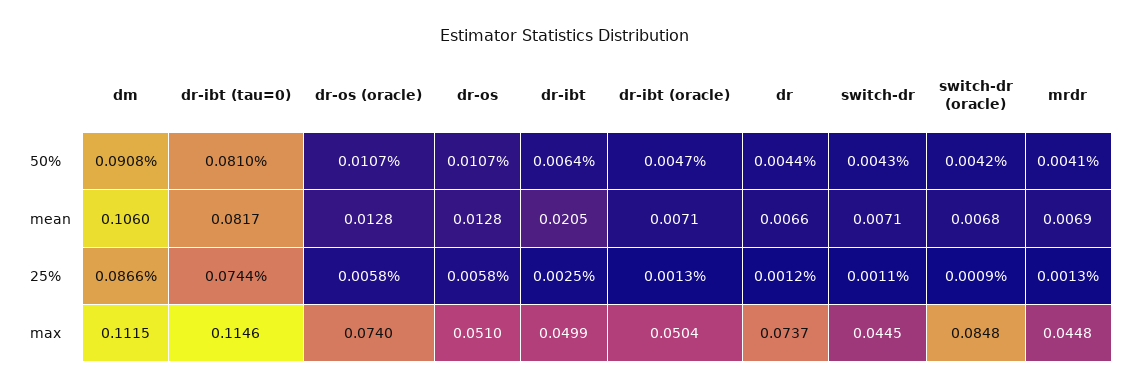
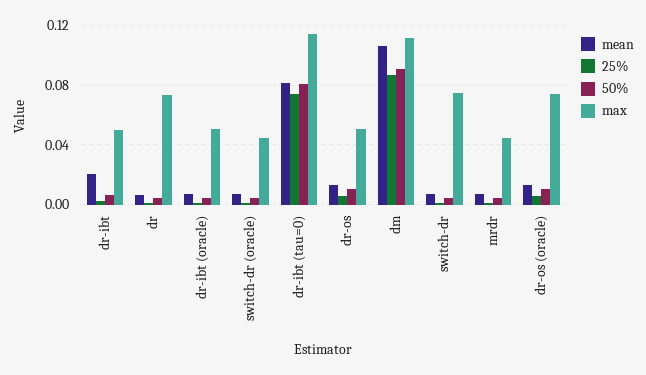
  {
    "50%": {
      "dm": 0.0908,
      "dr-ibt (tau=0)": 0.081,
      "dr-os (oracle)": 0.0107,
      "dr-os": 0.0107,
      "dr-ibt": 0.0064,
      "dr-ibt (oracle)": 0.0047,
      "dr": 0.0044,
      "switch-dr": 0.0043,
      "switch-dr (oracle)": 0.0042,
      "mrdr": 0.0041
    },
    "mean": {
      "dm": 0.106,
      "dr-ibt (tau=0)": 0.0817,
      "dr-os (oracle)": 0.0128,
      "dr-os": 0.0128,
      "dr-ibt": 0.0205,
      "dr-ibt (oracle)": 0.0071,
      "dr": 0.0066,
      "switch-dr": 0.0071,
      "switch-dr (oracle)": 0.0068,
      "mrdr": 0.0069
    },
    "25%": {
      "dm": 0.0866,
      "dr-ibt (tau=0)": 0.0744,
      "dr-os (oracle)": 0.0058,
      "dr-os": 0.0058,
      "dr-ibt": 0.0025,
      "dr-ibt (oracle)": 0.0013,
      "dr": 0.0012,
      "switch-dr": 0.0011,
      "switch-dr (oracle)": 0.0009,
      "mrdr": 0.0013
    },
    "max": {
      "dm": 0.1115,
      "dr-ibt (tau=0)": 0.1146,
      "dr-os (oracle)": 0.074,
      "dr-os": 0.051,
      "dr-ibt": 0.0499,
      "dr-ibt (oracle)": 0.0504,
      "dr": 0.0737,
-     "switch-dr": 0.0445,
+     "switch-dr": 0.075,
-     "switch-dr (oracle)": 0.0848,
+     "switch-dr (oracle)": 0.045,
      "mrdr": 0.0448
    }
  }

